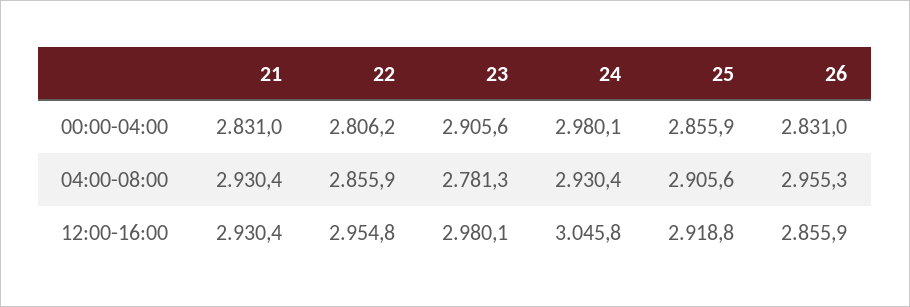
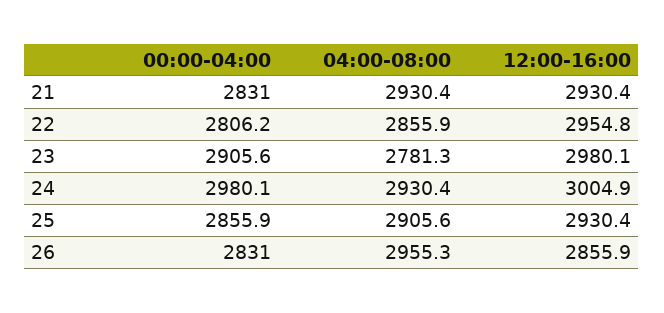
  {
    "21": {
      "00:00-04:00": 2831,
      "04:00-08:00": 2930.4,
      "12:00-16:00": 2930.4
    },
    "22": {
      "00:00-04:00": 2806.2,
      "04:00-08:00": 2855.9,
      "12:00-16:00": 2954.8
    },
    "23": {
      "00:00-04:00": 2905.6,
      "04:00-08:00": 2781.3,
      "12:00-16:00": 2980.1
    },
    "24": {
      "00:00-04:00": 2980.1,
      "04:00-08:00": 2930.4,
-     "12:00-16:00": 3045.8
+     "12:00-16:00": 3004.9
    },
    "25": {
      "00:00-04:00": 2855.9,
      "04:00-08:00": 2905.6,
-     "12:00-16:00": 2918.8
+     "12:00-16:00": 2930.4
    },
    "26": {
      "00:00-04:00": 2831,
      "04:00-08:00": 2955.3,
      "12:00-16:00": 2855.9
    }
  }

